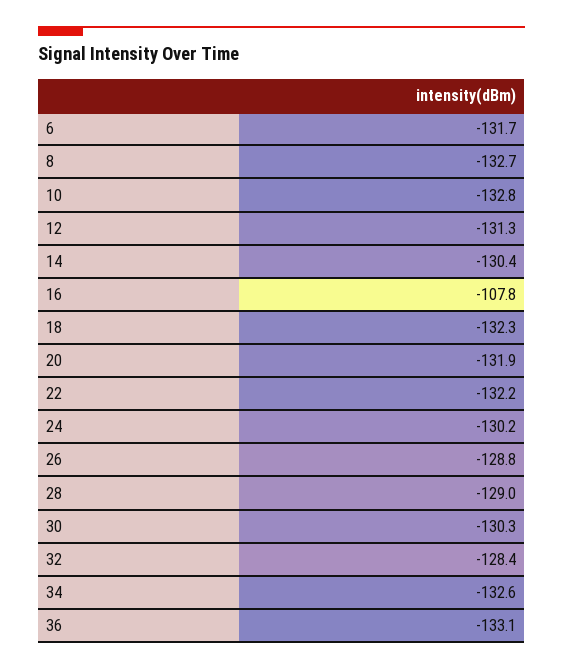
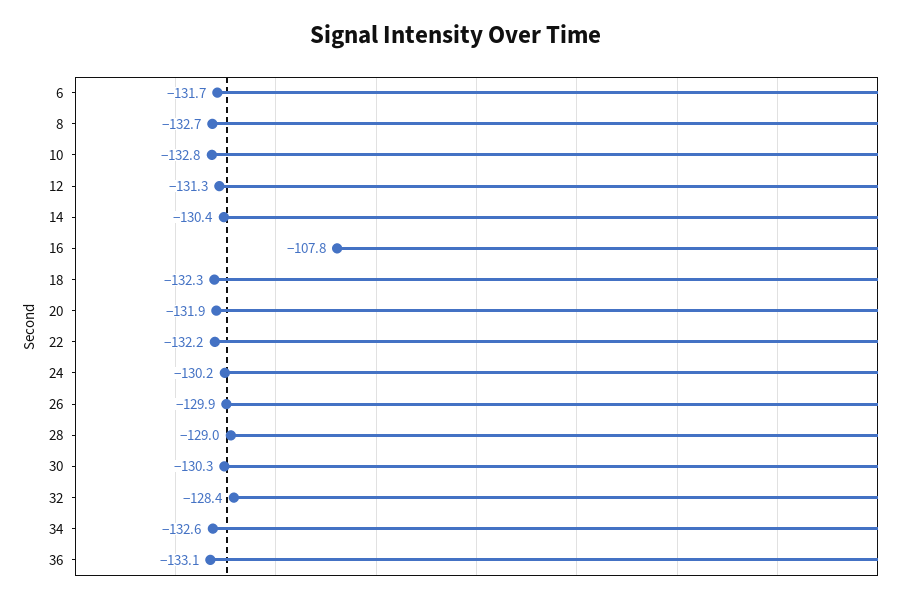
  {
    "6": -131.7,
    "8": -132.7,
    "10": -132.8,
    "12": -131.3,
    "14": -130.4,
    "16": -107.8,
    "18": -132.3,
    "20": -131.9,
    "22": -132.2,
    "24": -130.2,
-   "26": -128.8,
+   "26": -129.9,
    "28": -129,
    "30": -130.3,
    "32": -128.4,
    "34": -132.6,
    "36": -133.1
  }

